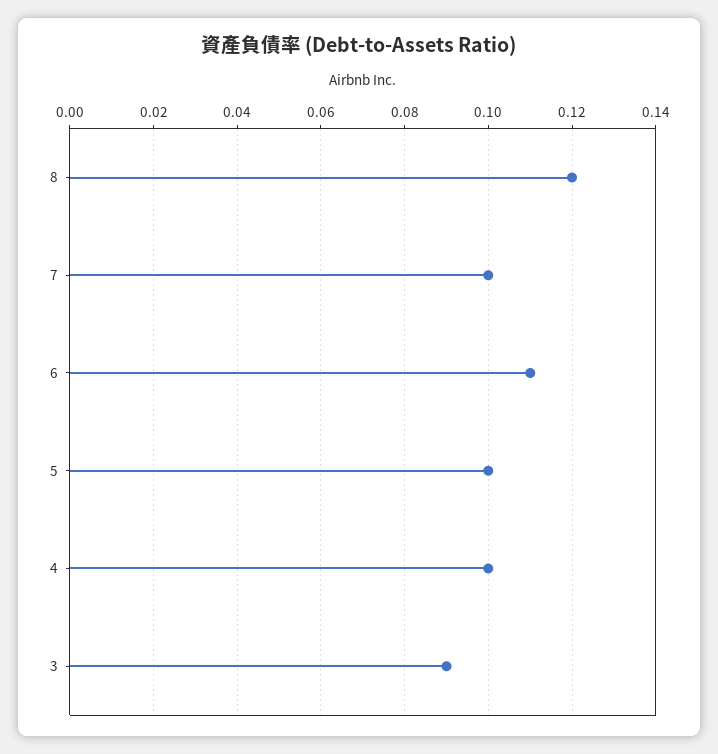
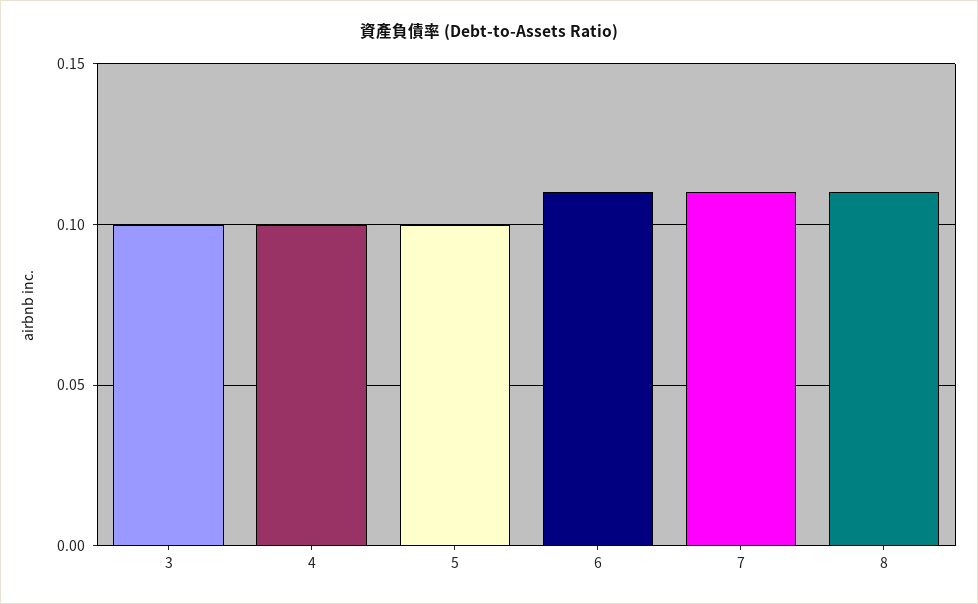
  {
-   "8": 0.12,
+   "8": 0.11,
-   "7": 0.1,
+   "7": 0.11,
    "6": 0.11,
    "5": 0.1,
    "4": 0.1,
-   "3": 0.09
+   "3": 0.1
  }

